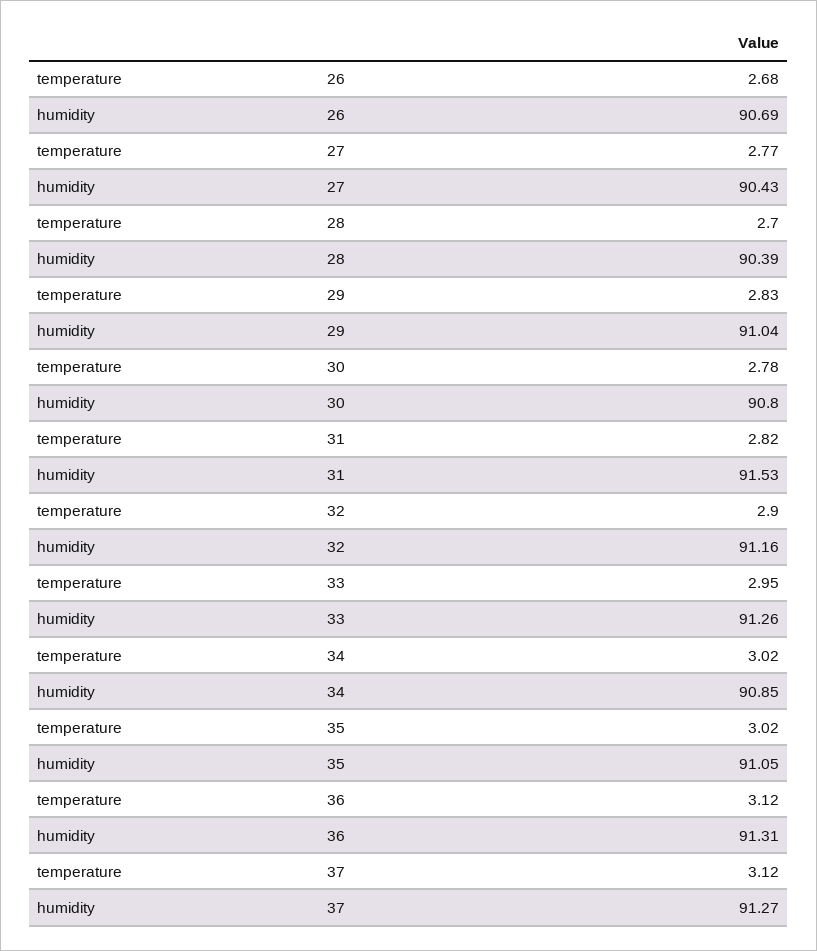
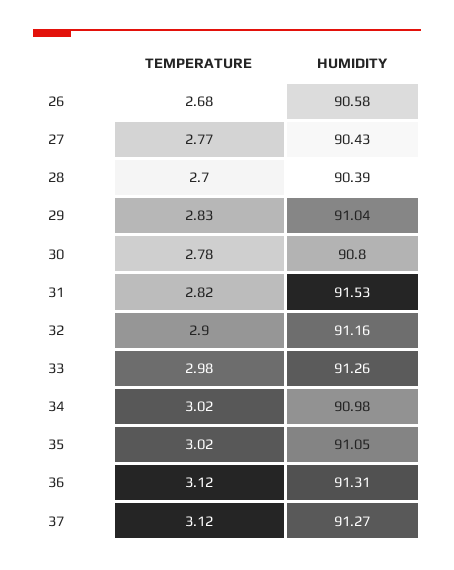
  {
    "temperature": {
      "26": 2.68,
      "27": 2.77,
      "28": 2.7,
      "29": 2.83,
      "30": 2.78,
      "31": 2.82,
      "32": 2.9,
-     "33": 2.95,
+     "33": 2.98,
      "34": 3.02,
      "35": 3.02,
      "36": 3.12,
      "37": 3.12
    },
    "humidity": {
-     "26": 90.69,
+     "26": 90.58,
      "27": 90.43,
      "28": 90.39,
      "29": 91.04,
      "30": 90.8,
      "31": 91.53,
      "32": 91.16,
      "33": 91.26,
-     "34": 90.85,
+     "34": 90.98,
      "35": 91.05,
      "36": 91.31,
      "37": 91.27
    }
  }

